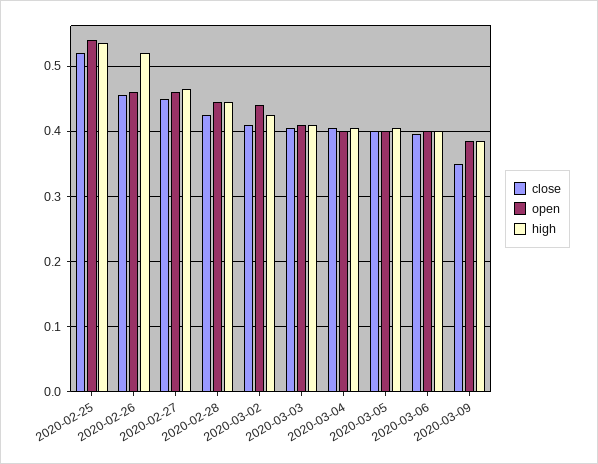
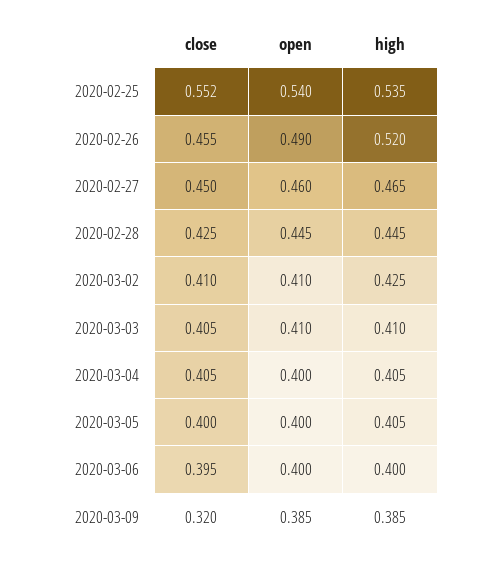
  {
    "close": {
-     "2020-02-25": 0.52,
+     "2020-02-25": 0.552,
      "2020-02-26": 0.455,
      "2020-02-27": 0.45,
      "2020-02-28": 0.425,
      "2020-03-02": 0.41,
      "2020-03-03": 0.405,
      "2020-03-04": 0.405,
      "2020-03-05": 0.4,
      "2020-03-06": 0.395,
-     "2020-03-09": 0.35
+     "2020-03-09": 0.32
    },
    "open": {
      "2020-02-25": 0.54,
-     "2020-02-26": 0.46,
+     "2020-02-26": 0.49,
      "2020-02-27": 0.46,
      "2020-02-28": 0.445,
-     "2020-03-02": 0.44,
+     "2020-03-02": 0.41,
      "2020-03-03": 0.41,
      "2020-03-04": 0.4,
      "2020-03-05": 0.4,
      "2020-03-06": 0.4,
      "2020-03-09": 0.385
    },
    "high": {
      "2020-02-25": 0.535,
      "2020-02-26": 0.52,
      "2020-02-27": 0.465,
      "2020-02-28": 0.445,
      "2020-03-02": 0.425,
      "2020-03-03": 0.41,
      "2020-03-04": 0.405,
      "2020-03-05": 0.405,
      "2020-03-06": 0.4,
      "2020-03-09": 0.385
    }
  }

